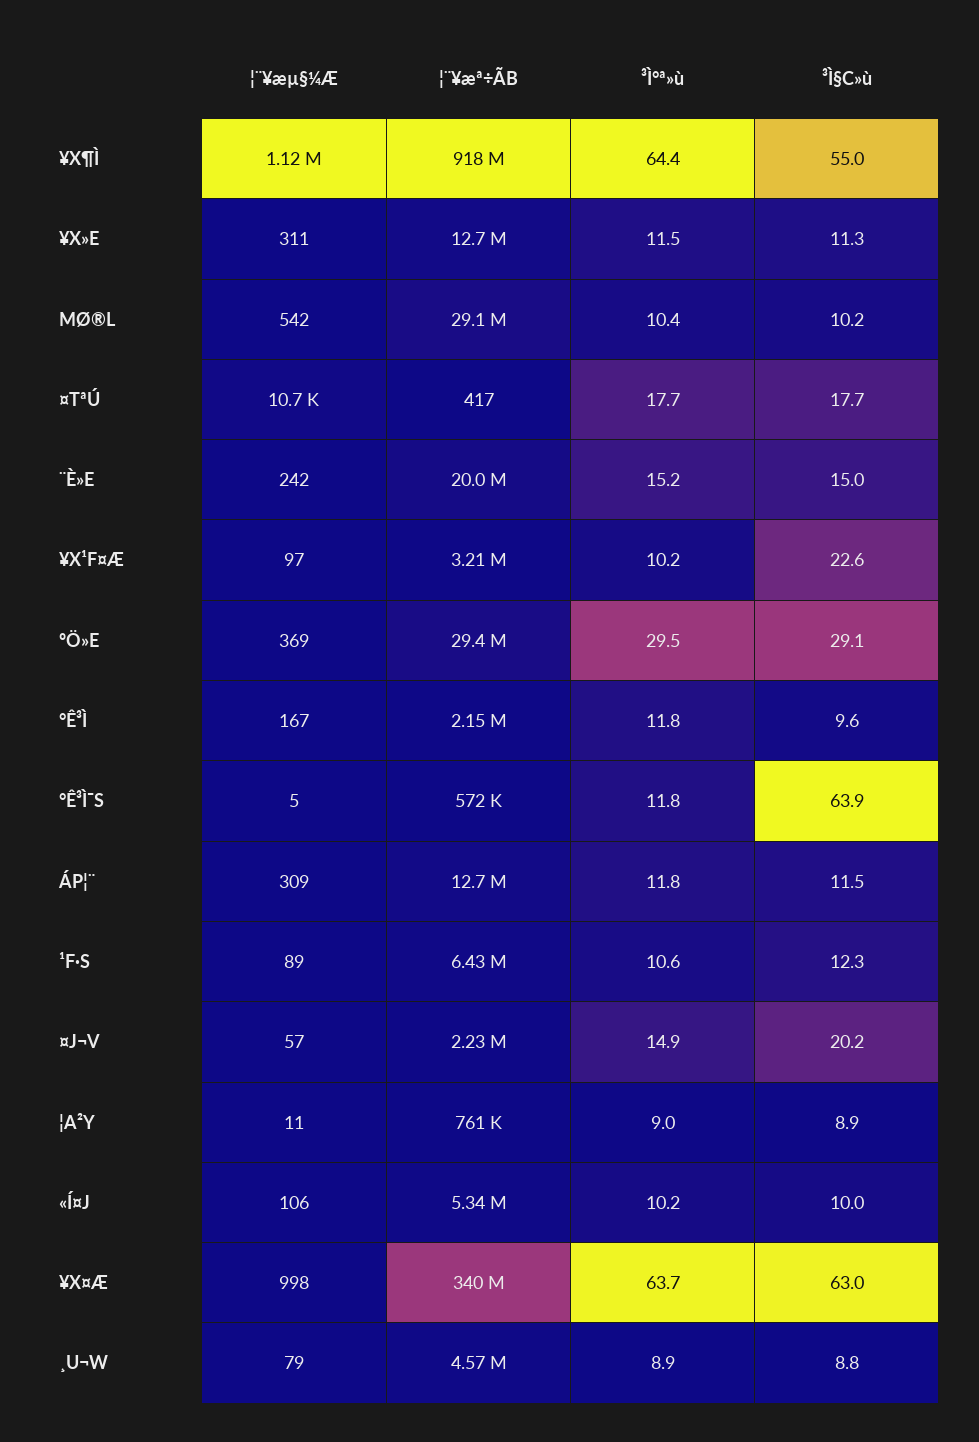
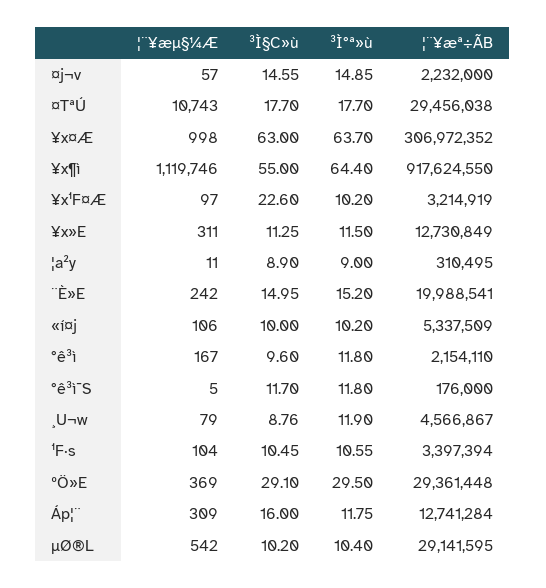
  {
    "¦¨¥æµ§¼Æ": {
      "¥X¶Ì": 1119746,
      "¥X»E": 311,
      "ΜØ®L": 542,
      "¤TªÚ": 10743,
      "¨È»E": 242,
      "¥X¹F¤Æ": 97,
      "ºÖ»E": 369,
      "°Ê³Ì": 167,
      "°Ê³Ì¯S": 5,
      "ÁP¦¨": 309,
-     "¹F·S": 89,
+     "¹F·S": 104,
      "¤J¬V": 57,
      "¦A²Y": 11,
      "«Í¤J": 106,
      "¥X¤Æ": 998,
      "¸U¬W": 79
    },
    "¦¨¥æª÷ÃB": {
      "¥X¶Ì": 917624550,
      "¥X»E": 12730849,
      "ΜØ®L": 29141595,
-     "¤TªÚ": 417,
+     "¤TªÚ": 29456038,
      "¨È»E": 19988541,
      "¥X¹F¤Æ": 3214919,
      "ºÖ»E": 29361448,
      "°Ê³Ì": 2154110,
-     "°Ê³Ì¯S": 572000,
+     "°Ê³Ì¯S": 176000,
      "ÁP¦¨": 12741284,
-     "¹F·S": 6430000,
+     "¹F·S": 3397394,
      "¤J¬V": 2232000,
-     "¦A²Y": 761000,
+     "¦A²Y": 310495,
      "«Í¤J": 5337509,
-     "¥X¤Æ": 340000000,
+     "¥X¤Æ": 306972352,
      "¸U¬W": 4566867
    },
    "³Ì°ª»ù": {
      "¥X¶Ì": 64.4,
      "¥X»E": 11.5,
      "ΜØ®L": 10.4,
      "¤TªÚ": 17.7,
      "¨È»E": 15.2,
      "¥X¹F¤Æ": 10.2,
      "ºÖ»E": 29.5,
      "°Ê³Ì": 11.8,
      "°Ê³Ì¯S": 11.8,
      "ÁP¦¨": 11.75,
      "¹F·S": 10.55,
      "¤J¬V": 14.85,
      "¦A²Y": 9,
      "«Í¤J": 10.2,
      "¥X¤Æ": 63.7,
-     "¸U¬W": 8.9
+     "¸U¬W": 11.9
    },
    "³Ì§C»ù": {
      "¥X¶Ì": 55,
      "¥X»E": 11.25,
      "ΜØ®L": 10.2,
      "¤TªÚ": 17.7,
      "¨È»E": 14.95,
      "¥X¹F¤Æ": 22.6,
      "ºÖ»E": 29.1,
      "°Ê³Ì": 9.6,
-     "°Ê³Ì¯S": 63.9,
+     "°Ê³Ì¯S": 11.7,
-     "ÁP¦¨": 11.5,
+     "ÁP¦¨": 16,
-     "¹F·S": 12.3,
+     "¹F·S": 10.45,
-     "¤J¬V": 20.2,
+     "¤J¬V": 14.55,
      "¦A²Y": 8.9,
      "«Í¤J": 10,
      "¥X¤Æ": 63,
      "¸U¬W": 8.76
    }
  }

